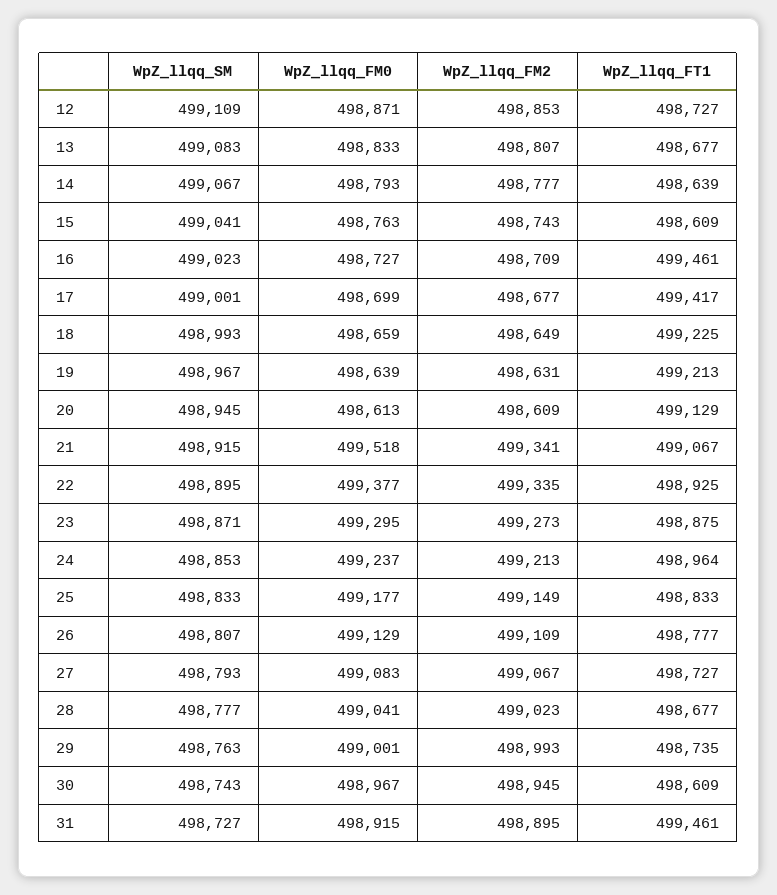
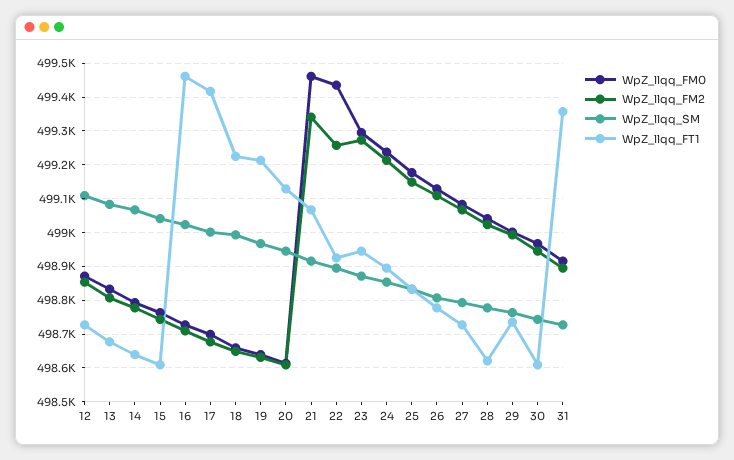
  {
    "WpZ_llqq_SM": {
      "12": 499109,
      "13": 499083,
      "14": 499067,
      "15": 499041,
      "16": 499023,
      "17": 499001,
      "18": 498993,
      "19": 498967,
      "20": 498945,
      "21": 498915,
      "22": 498895,
      "23": 498871,
      "24": 498853,
      "25": 498833,
      "26": 498807,
      "27": 498793,
      "28": 498777,
      "29": 498763,
      "30": 498743,
      "31": 498727
    },
    "WpZ_llqq_FM0": {
      "12": 498871,
      "13": 498833,
      "14": 498793,
      "15": 498763,
      "16": 498727,
      "17": 498699,
      "18": 498659,
      "19": 498639,
      "20": 498613,
-     "21": 499518,
+     "21": 499460,
-     "22": 499377,
+     "22": 499440,
      "23": 499295,
      "24": 499237,
      "25": 499177,
      "26": 499129,
      "27": 499083,
      "28": 499041,
      "29": 499001,
      "30": 498967,
      "31": 498915
    },
    "WpZ_llqq_FM2": {
      "12": 498853,
      "13": 498807,
      "14": 498777,
      "15": 498743,
      "16": 498709,
      "17": 498677,
      "18": 498649,
      "19": 498631,
      "20": 498609,
      "21": 499341,
-     "22": 499335,
+     "22": 499260,
      "23": 499273,
      "24": 499213,
      "25": 499149,
      "26": 499109,
      "27": 499067,
      "28": 499023,
      "29": 498993,
      "30": 498945,
      "31": 498895
    },
    "WpZ_llqq_FT1": {
      "12": 498727,
      "13": 498677,
      "14": 498639,
      "15": 498609,
      "16": 499461,
      "17": 499417,
      "18": 499225,
      "19": 499213,
      "20": 499129,
      "21": 499067,
      "22": 498925,
-     "23": 498875,
+     "23": 498940,
-     "24": 498964,
+     "24": 498900,
      "25": 498833,
      "26": 498777,
      "27": 498727,
-     "28": 498677,
+     "28": 498620,
      "29": 498735,
      "30": 498609,
-     "31": 499461
+     "31": 499360
    }
  }

